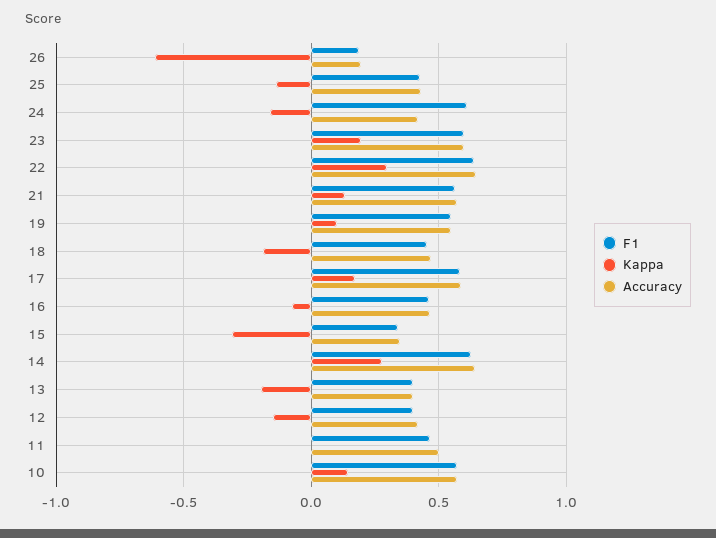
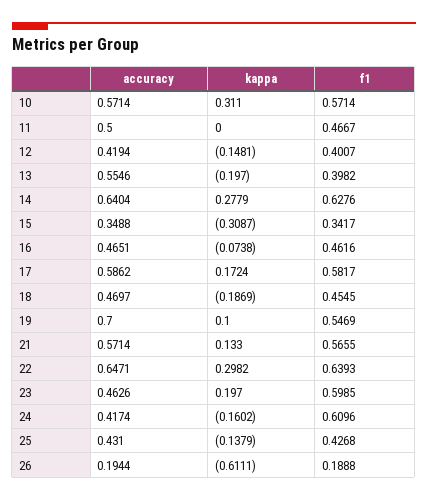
  {
    "F1": {
      "26": 0.1888,
      "25": 0.4268,
      "24": 0.6096,
      "23": 0.5985,
      "22": 0.6393,
      "21": 0.5655,
      "19": 0.5469,
      "18": 0.4545,
      "17": 0.5817,
      "16": 0.4616,
      "15": 0.3417,
      "14": 0.6276,
      "13": 0.3982,
      "12": 0.4007,
      "11": 0.4667,
      "10": 0.5714
    },
    "Kappa": {
      "26": -0.6111,
      "25": -0.1379,
      "24": -0.1602,
      "23": 0.197,
      "22": 0.2982,
      "21": 0.133,
      "19": 0.1,
      "18": -0.1869,
      "17": 0.1724,
      "16": -0.0738,
      "15": -0.3087,
      "14": 0.2779,
      "13": -0.197,
      "12": -0.1481,
      "11": 0,
-     "10": 0.15
+     "10": 0.311
    },
    "Accuracy": {
      "26": 0.1944,
      "25": 0.431,
      "24": 0.4174,
-     "23": 0.6,
+     "23": 0.4626,
      "22": 0.6471,
      "21": 0.5714,
-     "19": 0.55,
+     "19": 0.7,
      "18": 0.4697,
      "17": 0.5862,
      "16": 0.4651,
      "15": 0.3488,
      "14": 0.6404,
-     "13": 0.4,
+     "13": 0.5546,
      "12": 0.4194,
      "11": 0.5,
      "10": 0.5714
    }
  }

